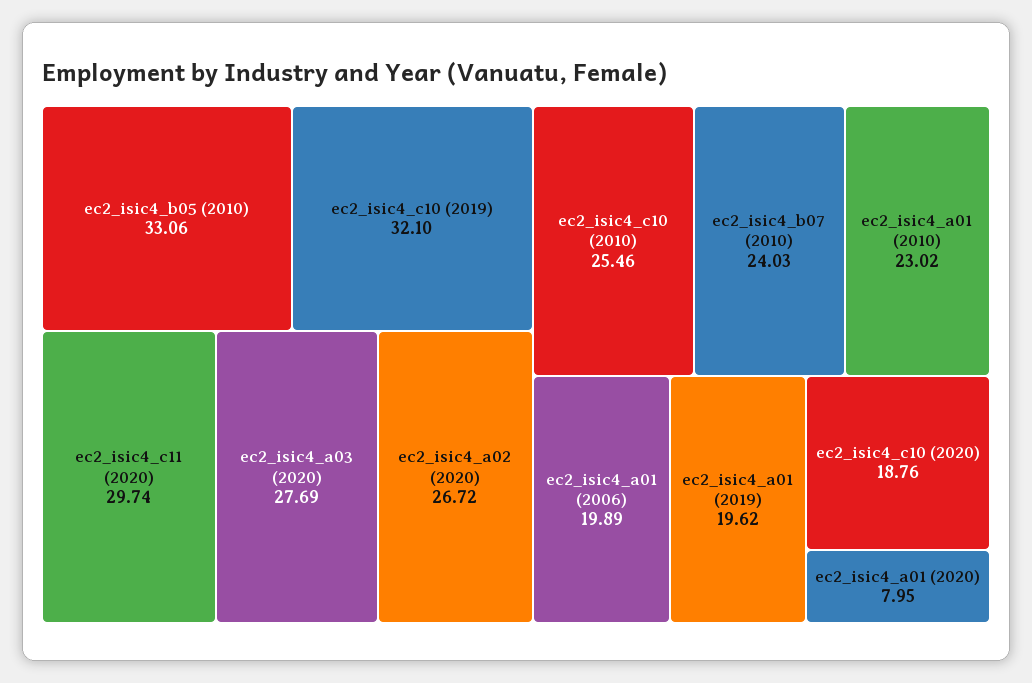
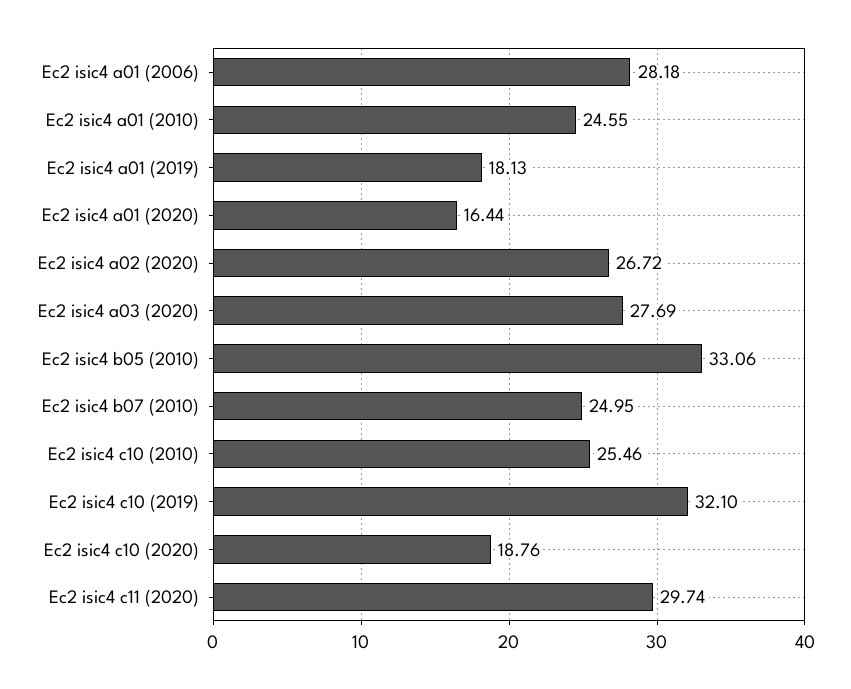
  {
    "ec2_isic4_b05 (2010)": 33.06,
    "ec2_isic4_c10 (2019)": 32.1,
    "ec2_isic4_c11 (2020)": 29.74,
    "ec2_isic4_a03 (2020)": 27.69,
    "ec2_isic4_a02 (2020)": 26.72,
    "ec2_isic4_c10 (2010)": 25.46,
-   "ec2_isic4_b07 (2010)": 24.03,
+   "ec2_isic4_b07 (2010)": 24.95,
-   "ec2_isic4_a01 (2010)": 23.02,
+   "ec2_isic4_a01 (2010)": 24.55,
-   "ec2_isic4_a01 (2006)": 19.89,
+   "ec2_isic4_a01 (2006)": 28.18,
-   "ec2_isic4_a01 (2019)": 19.62,
+   "ec2_isic4_a01 (2019)": 18.13,
    "ec2_isic4_c10 (2020)": 18.76,
-   "ec2_isic4_a01 (2020)": 7.95
+   "ec2_isic4_a01 (2020)": 16.44
  }

